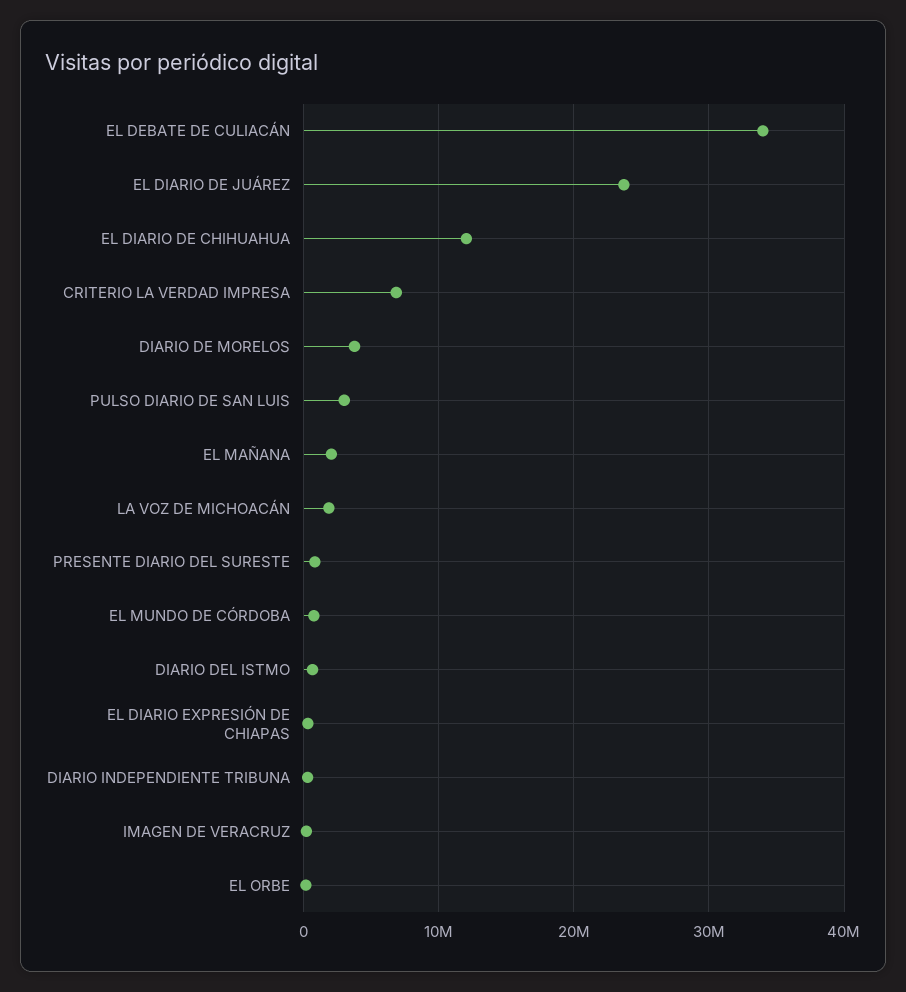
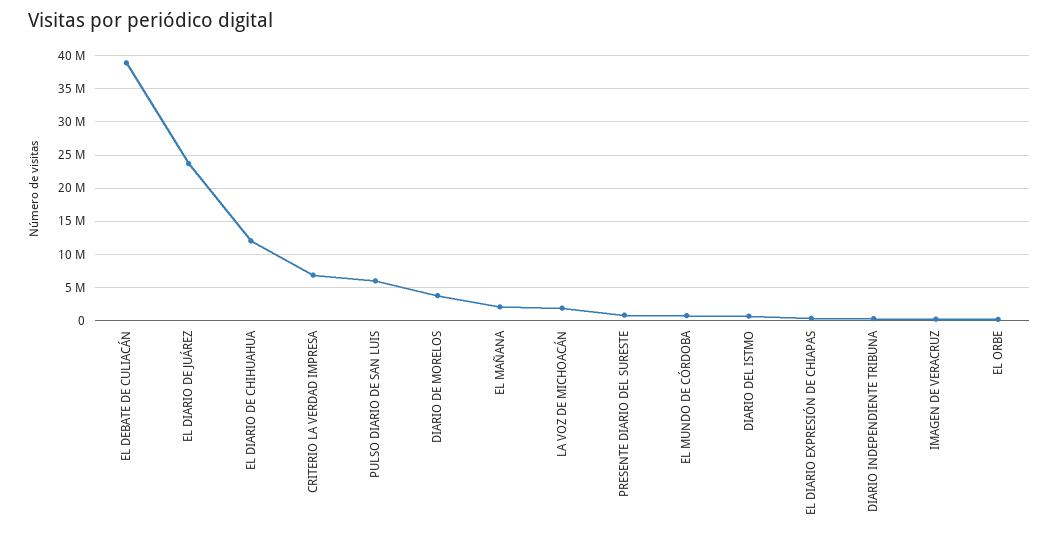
  {
-   "EL DEBATE DE CULIACÁN": 34000000,
+   "EL DEBATE DE CULIACÁN": 39000000,
    "EL DIARIO DE JUÁREZ": 24000000,
    "EL DIARIO DE CHIHUAHUA": 12000000,
    "CRITERIO LA VERDAD IMPRESA": 7000000,
    "DIARIO DE MORELOS": 4000000,
-   "PULSO DIARIO DE SAN LUIS": 3000000,
+   "PULSO DIARIO DE SAN LUIS": 6000000,
    "EL MAÑANA": 2000000,
    "LA VOZ DE MICHOACÁN": 2000000,
    "PRESENTE DIARIO DEL SURESTE": 1000000,
    "EL MUNDO DE CÓRDOBA": 1000000,
    "DIARIO DEL ISTMO": 1000000,
    "EL DIARIO EXPRESIÓN DE CHIAPAS": 0,
    "DIARIO INDEPENDIENTE TRIBUNA": 0,
    "IMAGEN DE VERACRUZ": 0,
    "EL ORBE": 0
  }

